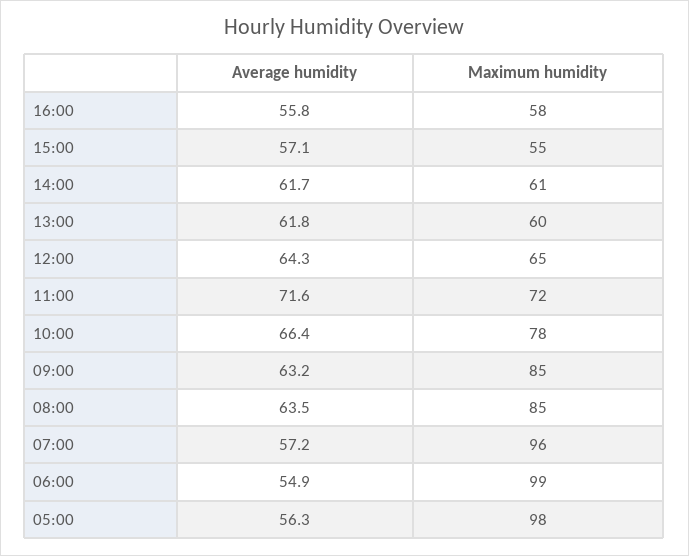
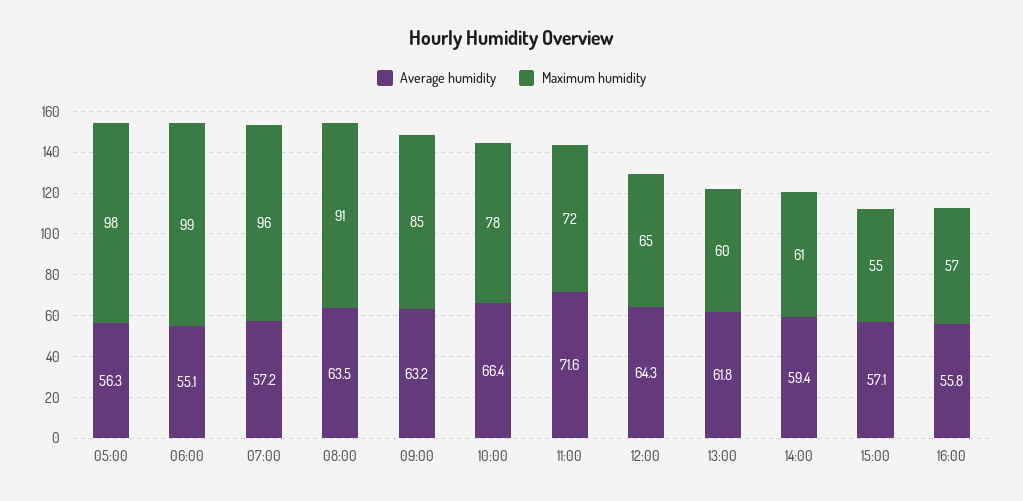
  {
    "Average humidity": {
      "16:00": 55.8,
      "15:00": 57.1,
-     "14:00": 61.7,
+     "14:00": 59.4,
      "13:00": 61.8,
      "12:00": 64.3,
      "11:00": 71.6,
      "10:00": 66.4,
      "09:00": 63.2,
      "08:00": 63.5,
      "07:00": 57.2,
-     "06:00": 54.9,
+     "06:00": 55.1,
      "05:00": 56.3
    },
    "Maximum humidity": {
-     "16:00": 58,
+     "16:00": 57,
      "15:00": 55,
      "14:00": 61,
      "13:00": 60,
      "12:00": 65,
      "11:00": 72,
      "10:00": 78,
      "09:00": 85,
-     "08:00": 85,
+     "08:00": 91,
      "07:00": 96,
      "06:00": 99,
      "05:00": 98
    }
  }

